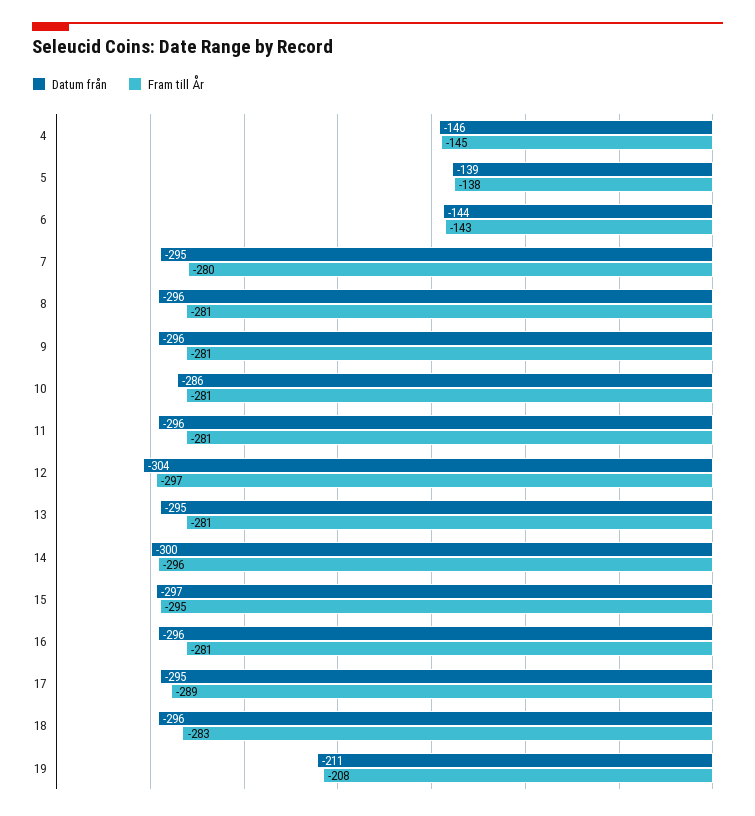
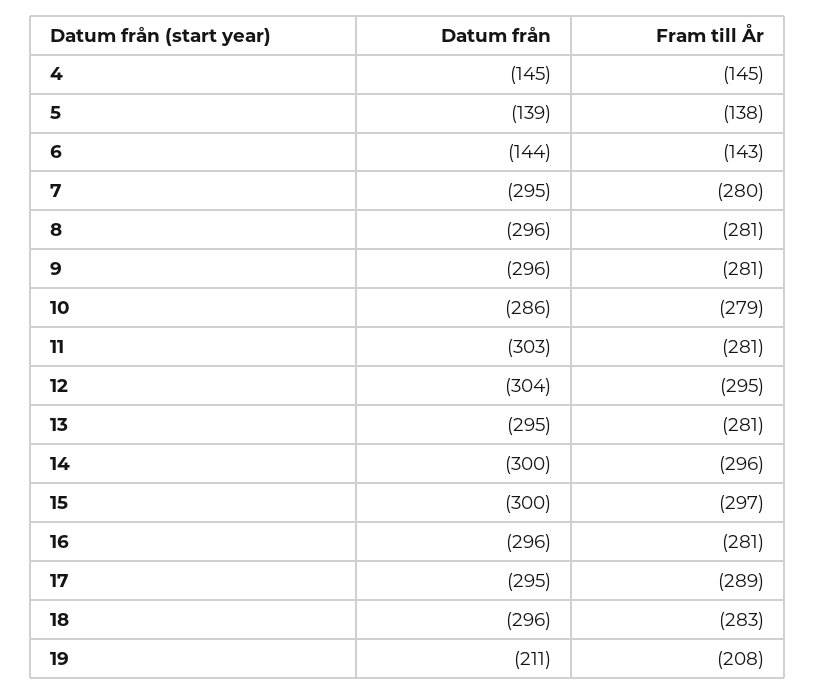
  {
    "Datum från": {
-     "4": -146,
+     "4": -145,
      "5": -139,
      "6": -144,
      "7": -295,
      "8": -296,
      "9": -296,
      "10": -286,
-     "11": -296,
+     "11": -303,
      "12": -304,
      "13": -295,
      "14": -300,
-     "15": -297,
+     "15": -300,
      "16": -296,
      "17": -295,
      "18": -296,
      "19": -211
    },
    "Fram till År": {
      "4": -145,
      "5": -138,
      "6": -143,
      "7": -280,
      "8": -281,
      "9": -281,
-     "10": -281,
+     "10": -279,
      "11": -281,
-     "12": -297,
+     "12": -295,
      "13": -281,
      "14": -296,
-     "15": -295,
+     "15": -297,
      "16": -281,
      "17": -289,
      "18": -283,
      "19": -208
    }
  }

